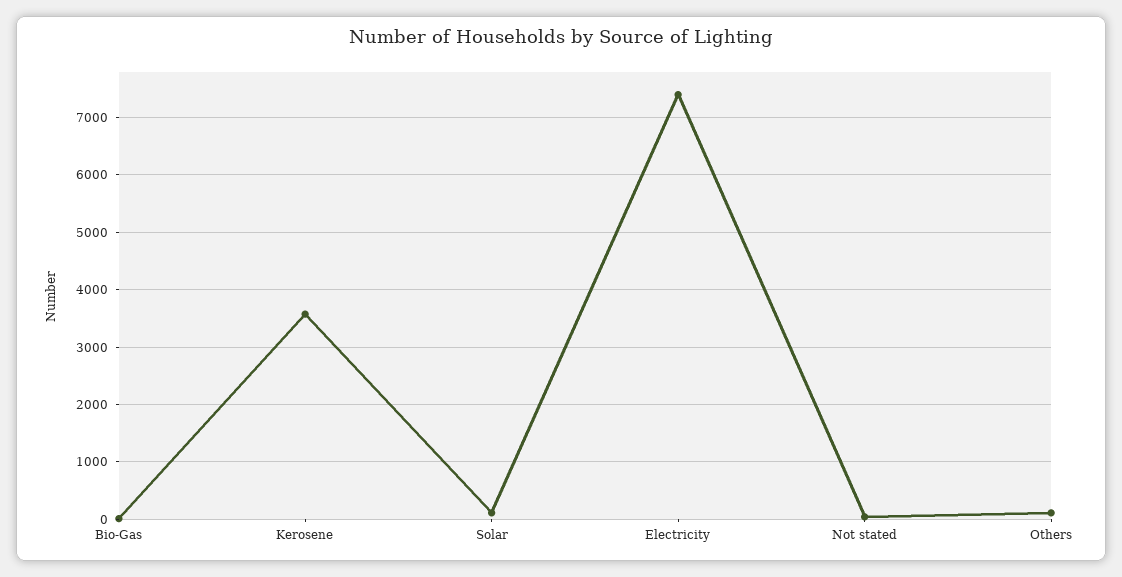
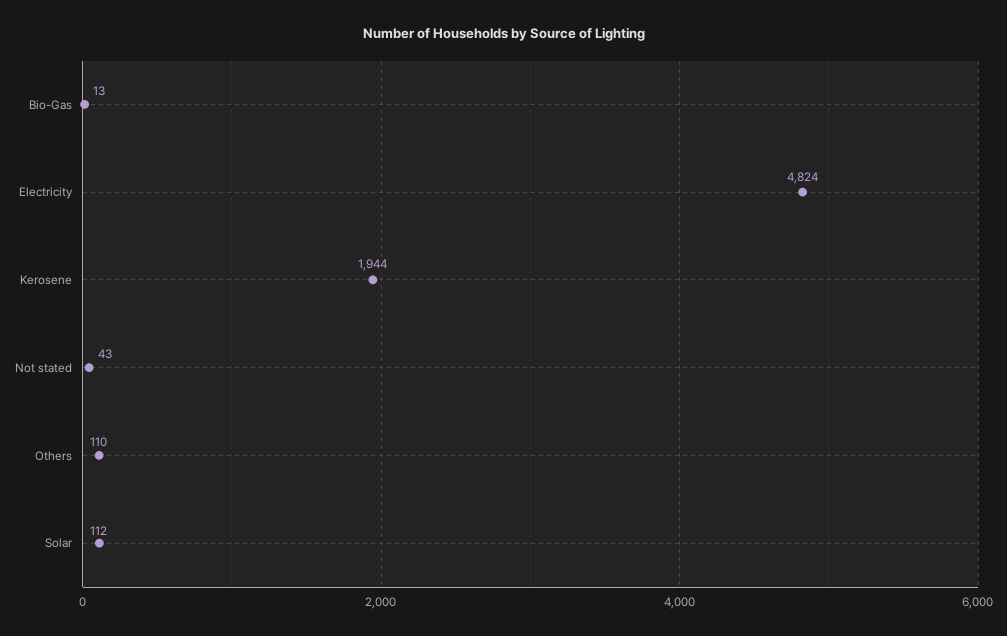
  {
    "Bio-Gas": 13,
-   "Kerosene": 3600,
+   "Kerosene": 1944,
    "Solar": 112,
-   "Electricity": 7400,
+   "Electricity": 4824,
    "Not stated": 43,
    "Others": 110
  }

